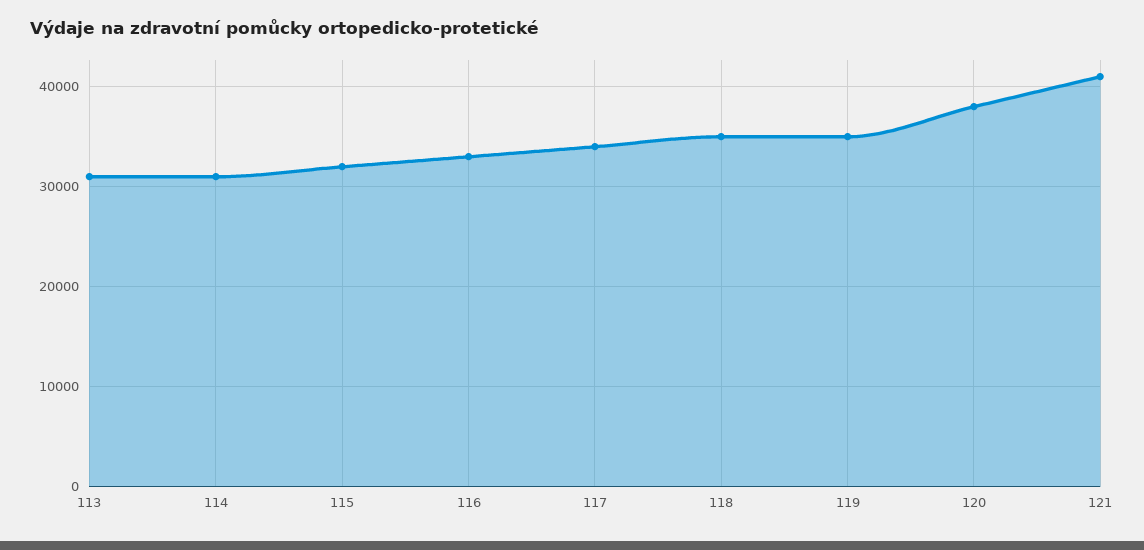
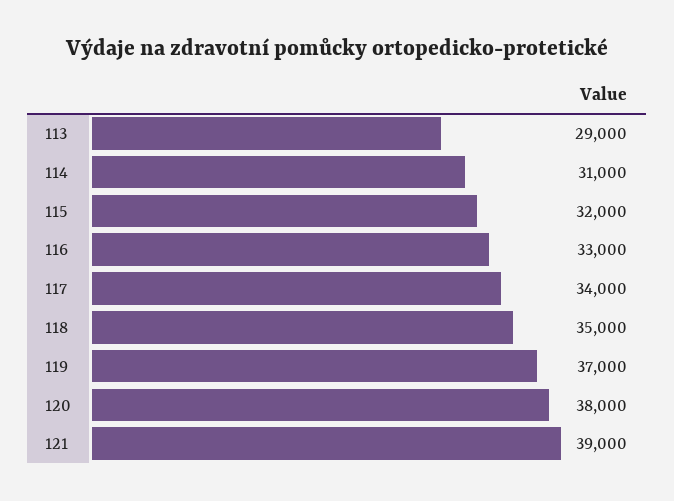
  {
-   "113": 31000,
+   "113": 29000,
    "114": 31000,
    "115": 32000,
    "116": 33000,
    "117": 34000,
    "118": 35000,
-   "119": 35000,
+   "119": 37000,
    "120": 38000,
-   "121": 41000
+   "121": 39000
  }

